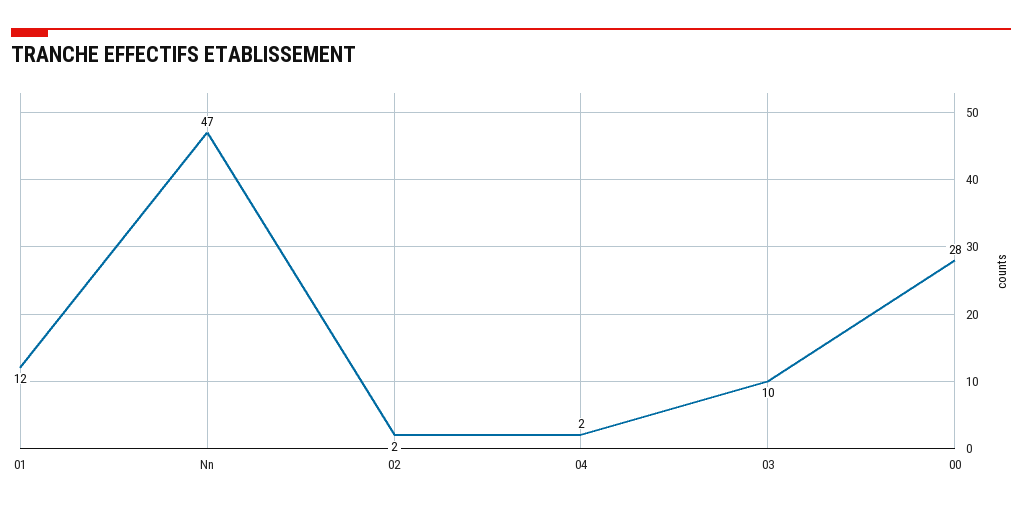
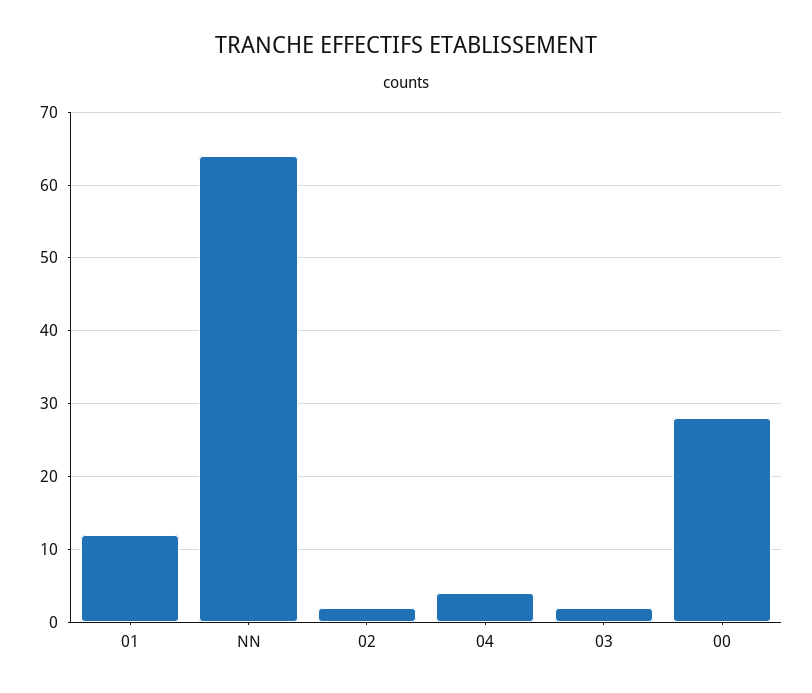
  {
    "01": 12,
-   "Nn": 47,
+   "Nn": 64,
    "02": 2,
-   "04": 2,
+   "04": 4,
-   "03": 10,
+   "03": 2,
    "00": 28
  }

